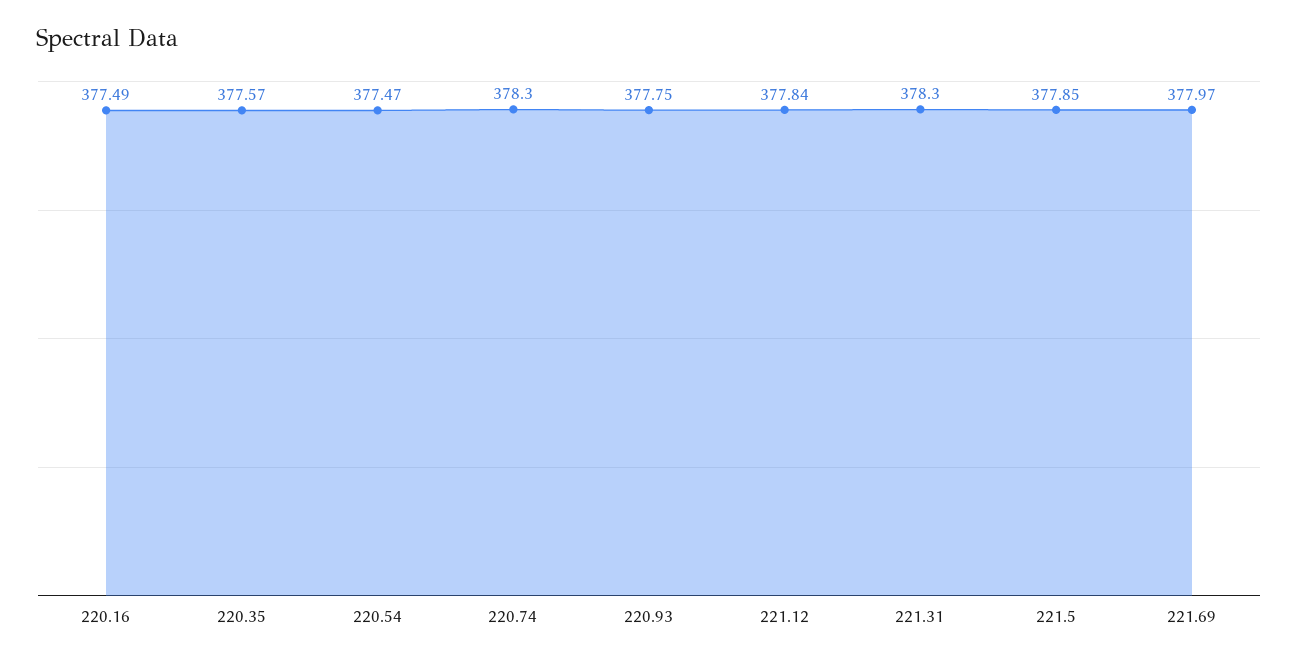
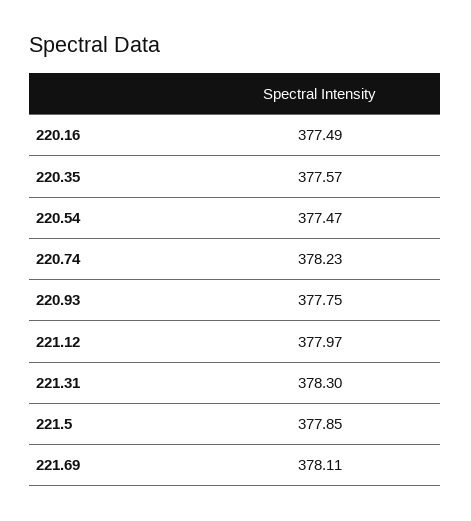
  {
    "220.16": 377.49,
    "220.35": 377.57,
    "220.54": 377.47,
-   "220.74": 378.3,
+   "220.74": 378.23,
    "220.93": 377.75,
-   "221.12": 377.84,
+   "221.12": 377.97,
    "221.31": 378.3,
    "221.5": 377.85,
-   "221.69": 377.97
+   "221.69": 378.11
  }

